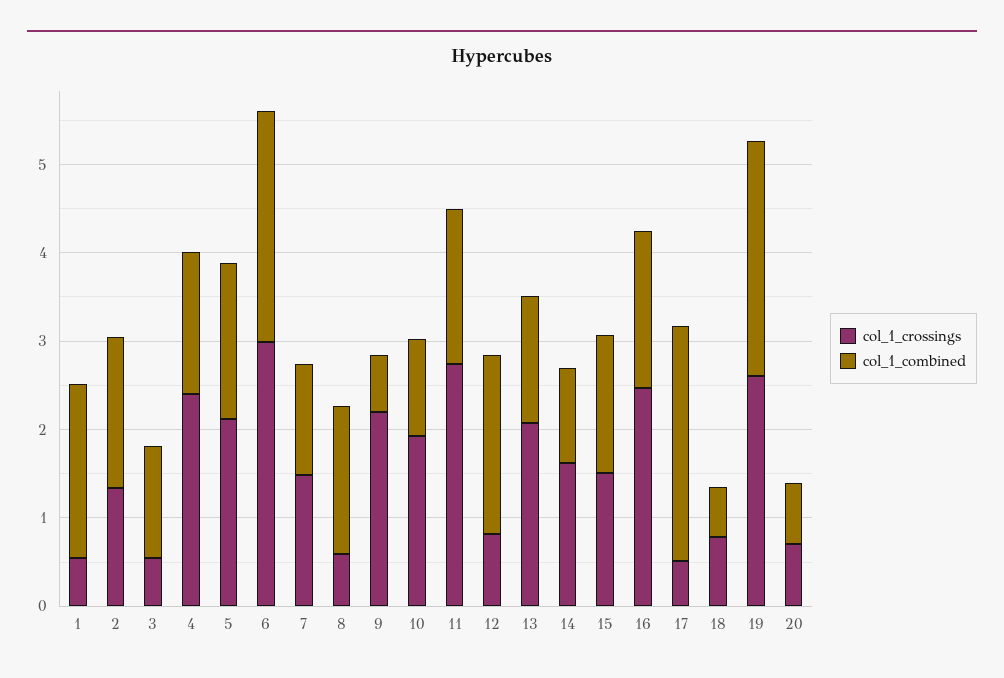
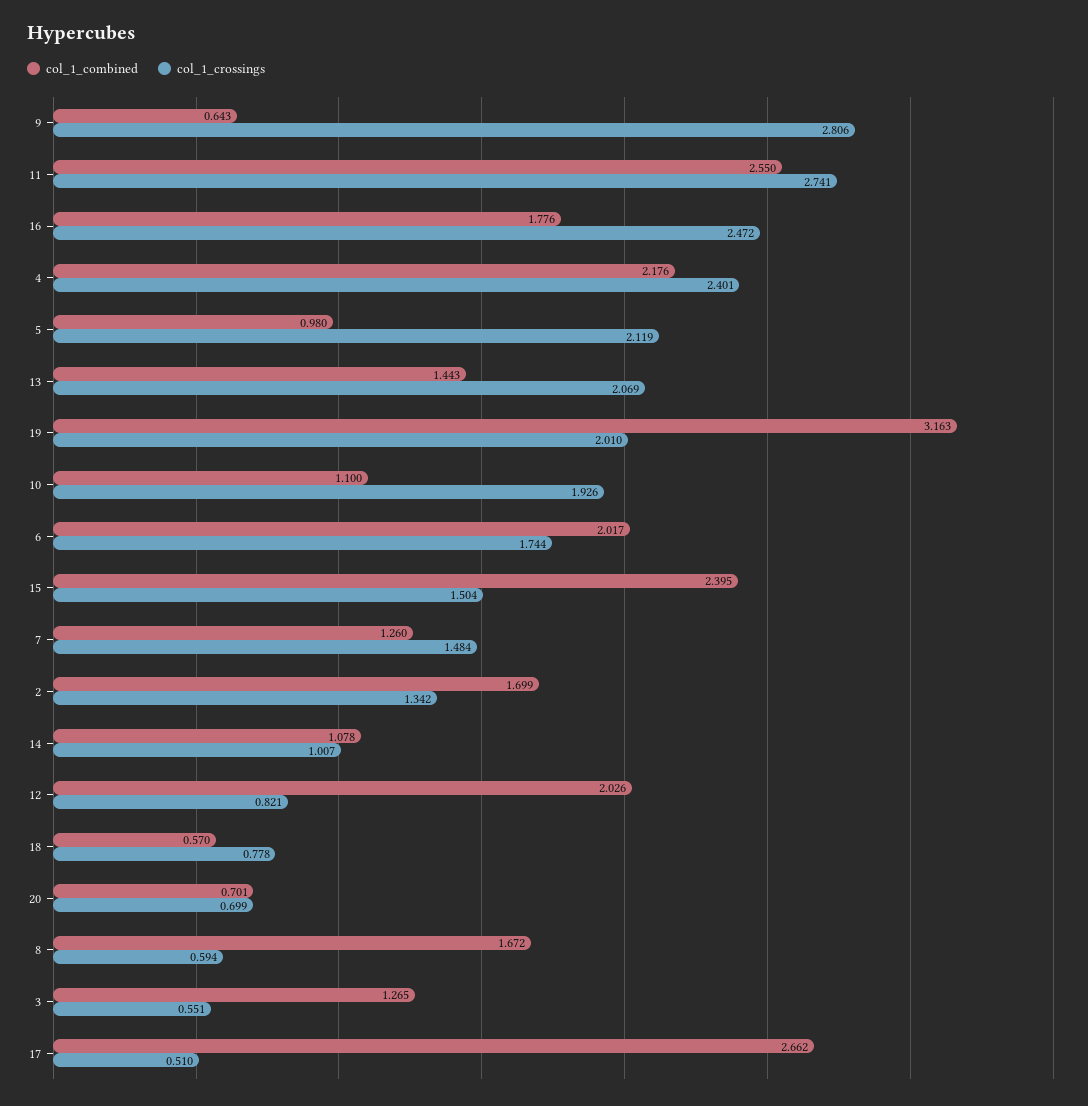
  {
    "col_1_crossings": {
-     "1": 0.6,
      "2": 1.342,
      "3": 0.551,
      "4": 2.401,
      "5": 2.119,
-     "6": 3,
+     "6": 1.744,
      "7": 1.484,
      "8": 0.594,
-     "9": 2.2,
+     "9": 2.806,
      "10": 1.926,
      "11": 2.741,
      "12": 0.821,
      "13": 2.069,
-     "14": 1.6,
+     "14": 1.007,
      "15": 1.504,
      "16": 2.472,
      "17": 0.51,
      "18": 0.778,
-     "19": 2.6,
+     "19": 2.01,
      "20": 0.699
    },
    "col_1_combined": {
-     "1": 2,
      "2": 1.699,
      "3": 1.265,
-     "4": 1.6,
+     "4": 2.176,
-     "5": 1.8,
+     "5": 0.98,
-     "6": 2.6,
+     "6": 2.017,
      "7": 1.26,
      "8": 1.672,
      "9": 0.643,
      "10": 1.1,
-     "11": 1.8,
+     "11": 2.55,
      "12": 2.026,
      "13": 1.443,
      "14": 1.078,
-     "15": 1.6,
+     "15": 2.395,
      "16": 1.776,
      "17": 2.662,
      "18": 0.57,
-     "19": 2.6,
+     "19": 3.163,
      "20": 0.701
    }
  }

